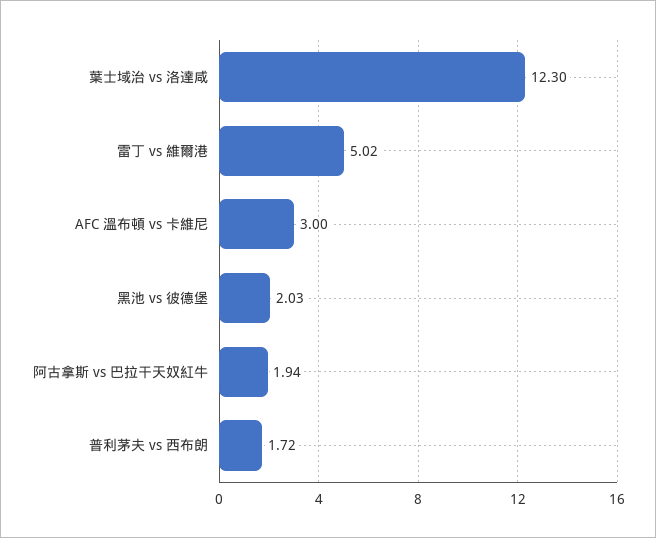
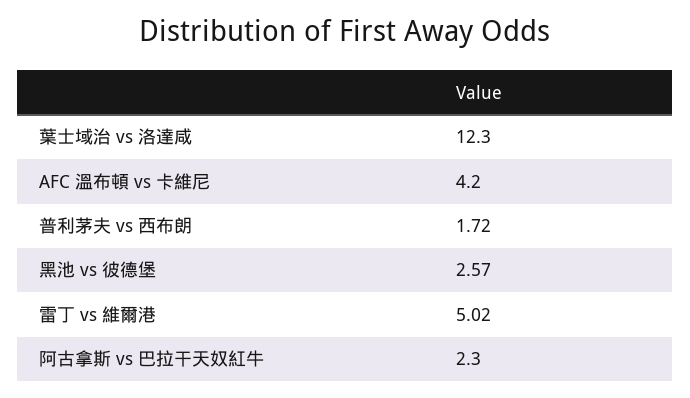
  {
    "葉士域治 vs 洛達咸": 12.3,
    "雷丁 vs 維爾港": 5.02,
-   "AFC 溫布頓 vs 卡維尼": 3,
+   "AFC 溫布頓 vs 卡維尼": 4.2,
-   "黑池 vs 彼德堡": 2.03,
+   "黑池 vs 彼德堡": 2.57,
-   "阿古拿斯 vs 巴拉干天奴紅牛": 1.94,
+   "阿古拿斯 vs 巴拉干天奴紅牛": 2.3,
    "普利茅夫 vs 西布朗": 1.72
  }

